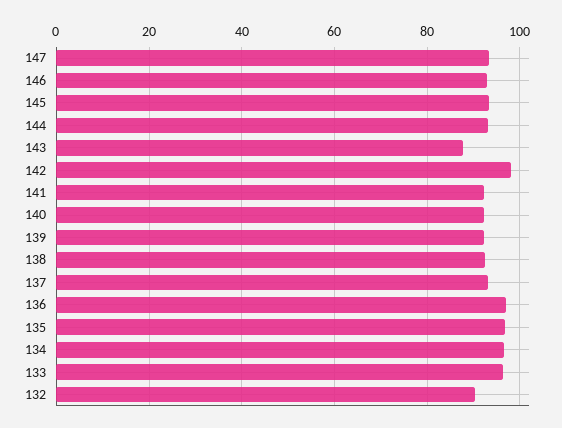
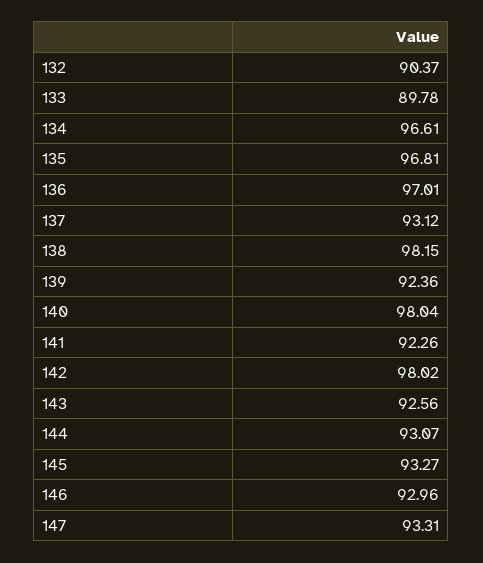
  {
    "147": 93.31,
    "146": 92.96,
    "145": 93.27,
    "144": 93.07,
-   "143": 88,
+   "143": 92.56,
    "142": 98.02,
    "141": 92.26,
-   "140": 92,
+   "140": 98.04,
    "139": 92.36,
-   "138": 92,
+   "138": 98.15,
    "137": 93.12,
    "136": 97.01,
    "135": 96.81,
    "134": 96.61,
-   "133": 96,
+   "133": 89.78,
    "132": 90.37
  }

